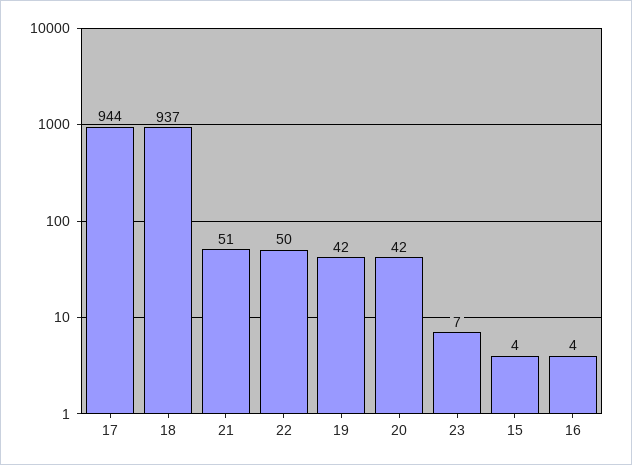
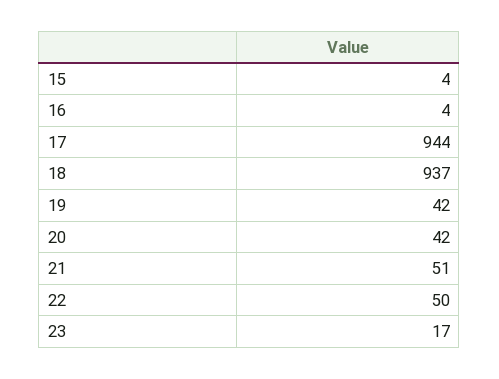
  {
    "17": 944,
    "18": 937,
    "21": 51,
    "22": 50,
    "19": 42,
    "20": 42,
-   "23": 7,
+   "23": 17,
    "15": 4,
    "16": 4
  }

